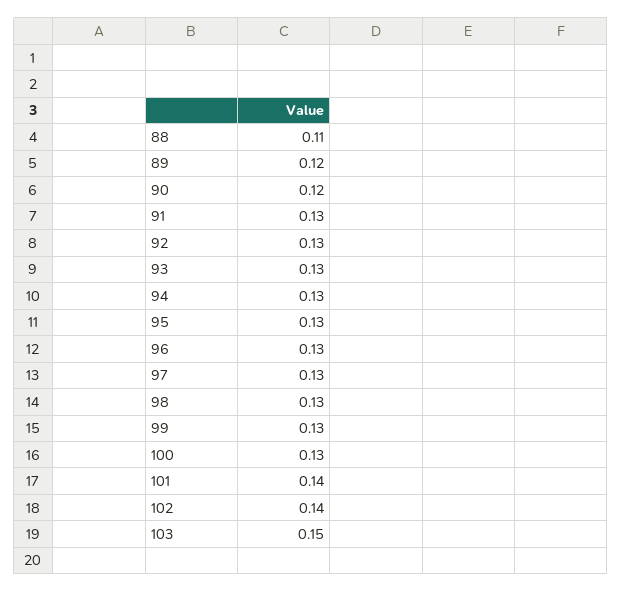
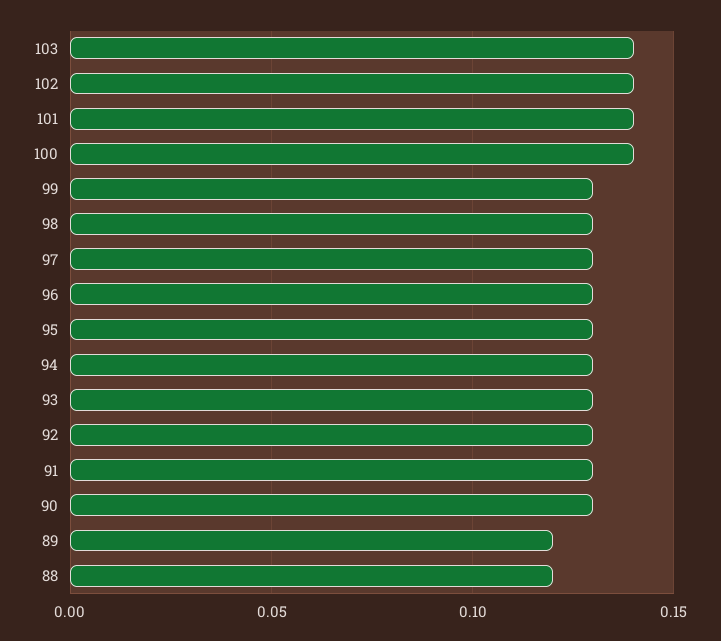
  {
-   "88": 0.11,
+   "88": 0.12,
    "89": 0.12,
-   "90": 0.12,
+   "90": 0.13,
    "91": 0.13,
    "92": 0.13,
    "93": 0.13,
    "94": 0.13,
    "95": 0.13,
    "96": 0.13,
    "97": 0.13,
    "98": 0.13,
    "99": 0.13,
-   "100": 0.13,
+   "100": 0.14,
    "101": 0.14,
    "102": 0.14,
-   "103": 0.15
+   "103": 0.14
  }

